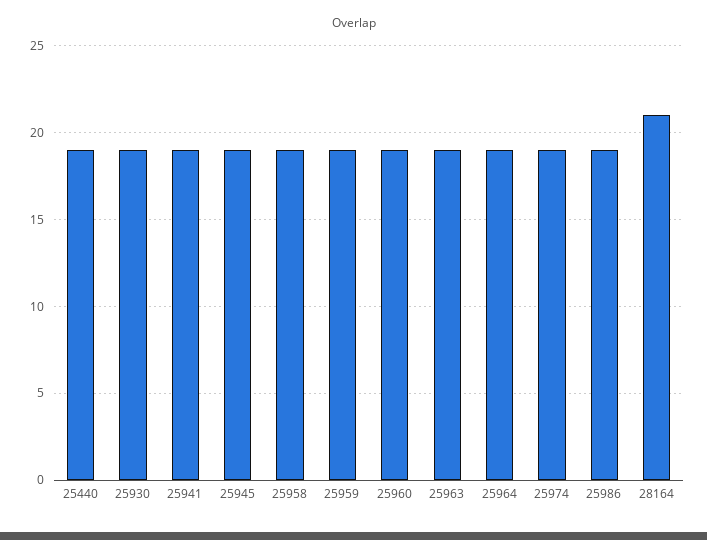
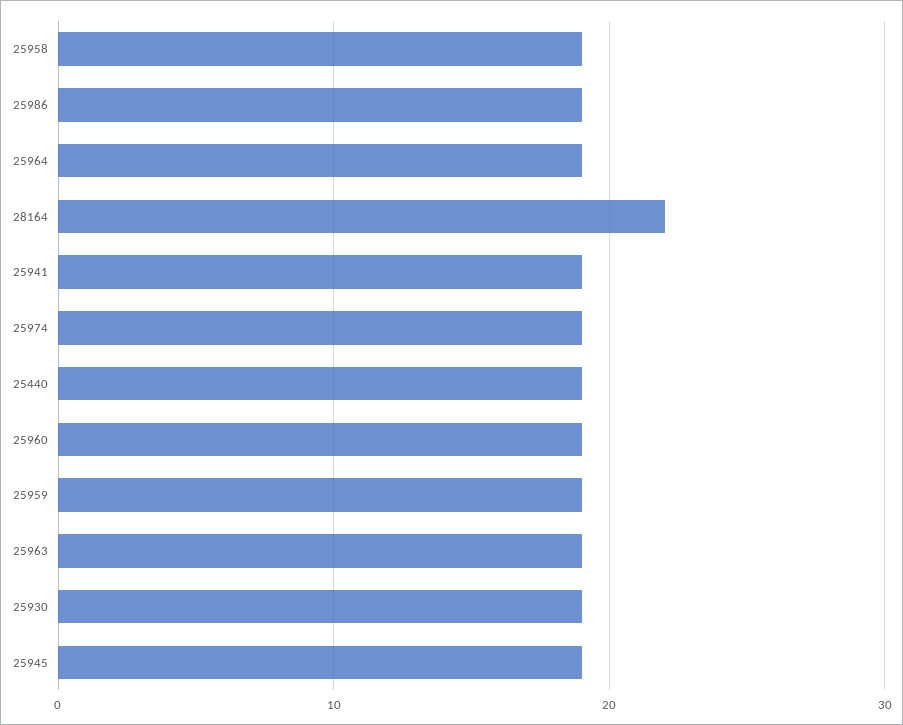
  {
    "25440": 19,
    "25930": 19,
    "25941": 19,
    "25945": 19,
    "25958": 19,
    "25959": 19,
    "25960": 19,
    "25963": 19,
    "25964": 19,
    "25974": 19,
    "25986": 19,
-   "28164": 21
+   "28164": 22
  }

